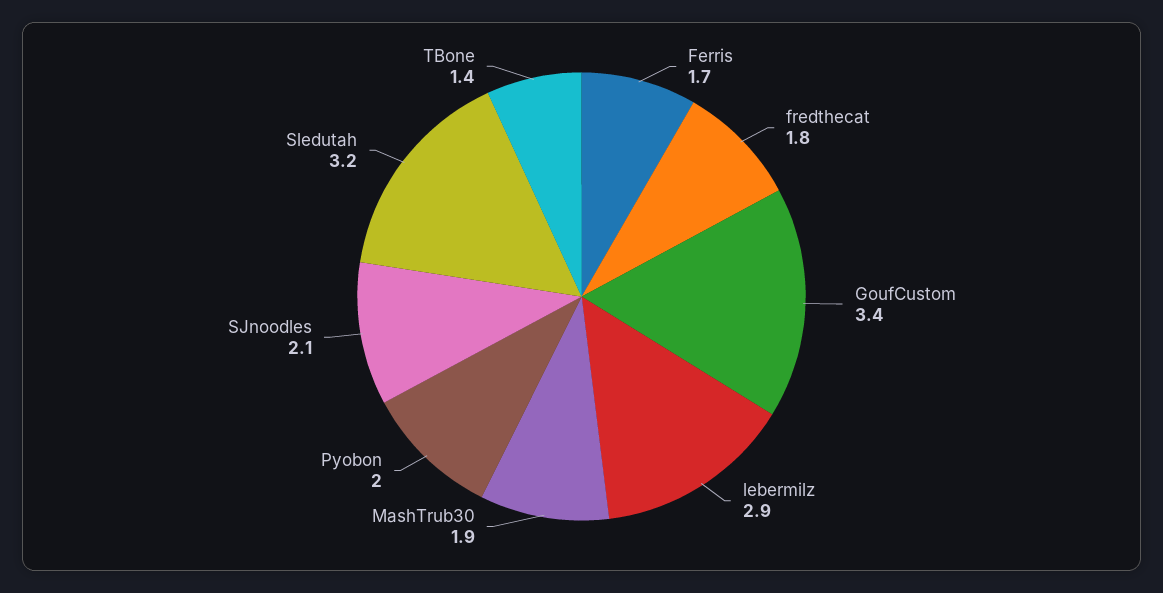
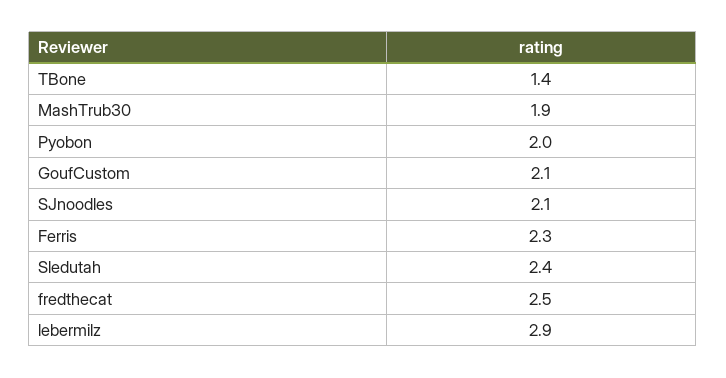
  {
-   "Ferris": 1.7,
+   "Ferris": 2.3,
-   "fredthecat": 1.8,
+   "fredthecat": 2.5,
-   "GoufCustom": 3.4,
+   "GoufCustom": 2.1,
    "lebermilz": 2.9,
    "MashTrub30": 1.9,
    "Pyobon": 2,
    "SJnoodles": 2.1,
-   "Sledutah": 3.2,
+   "Sledutah": 2.4,
    "TBone": 1.4
  }

